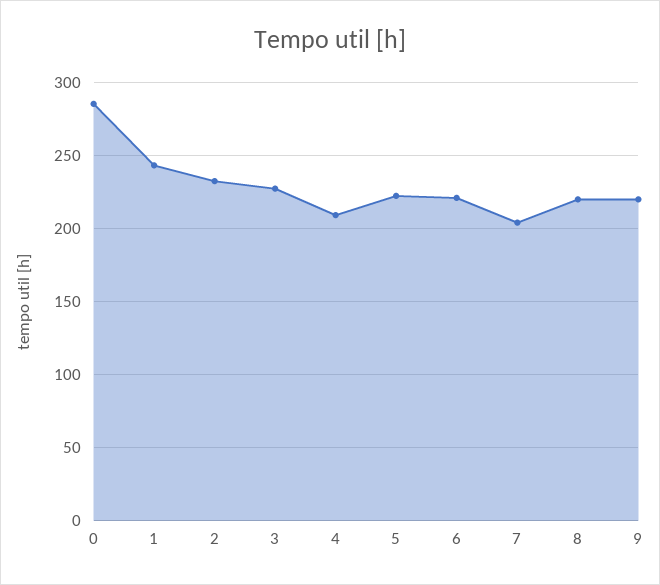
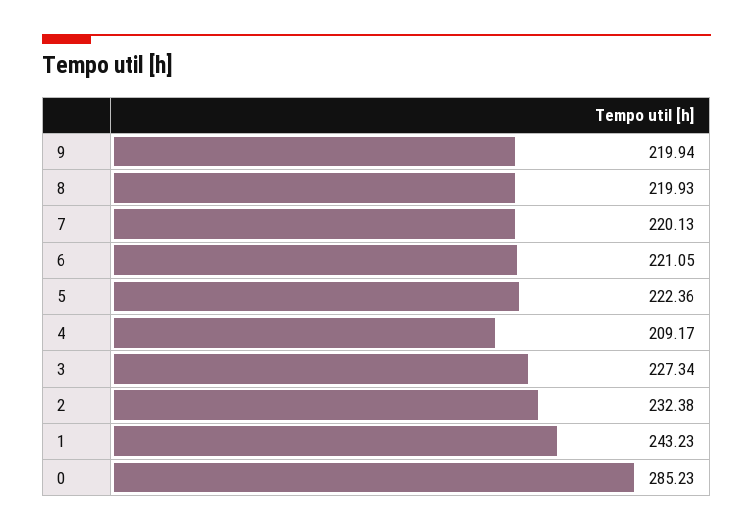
  {
    "0": 285.23,
    "1": 243.23,
    "2": 232.38,
    "3": 227.34,
    "4": 209.17,
    "5": 222.36,
    "6": 221.05,
-   "7": 205,
+   "7": 220.13,
    "8": 219.93,
    "9": 219.94
  }

